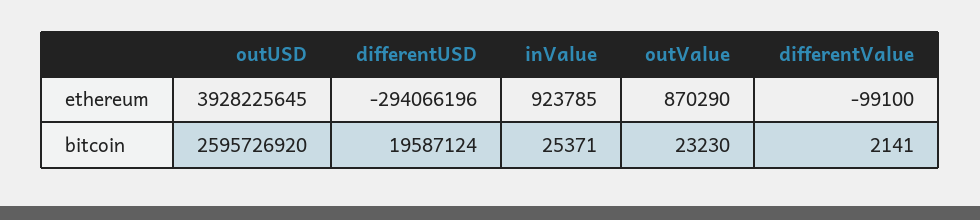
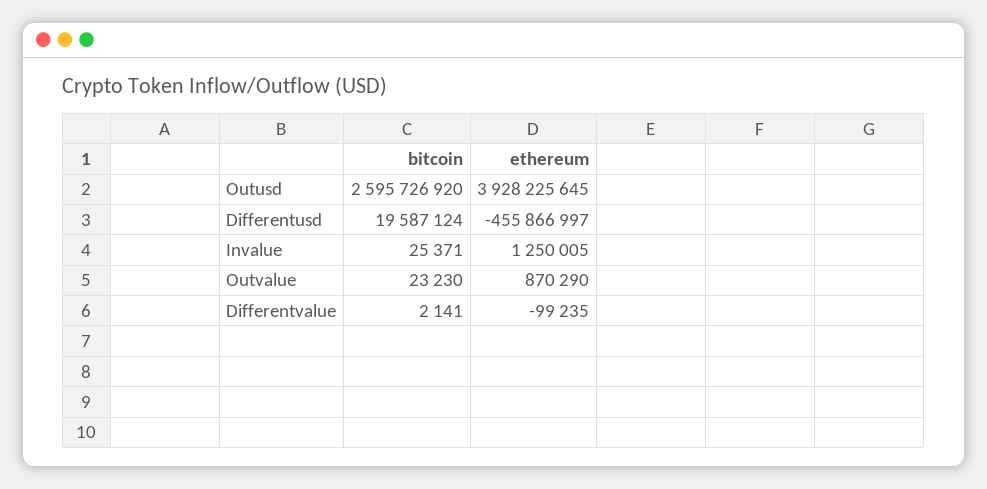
  {
    "outUSD": {
      "ethereum": 3928225645,
      "bitcoin": 2595726920
    },
    "differentUSD": {
-     "ethereum": -294066196,
+     "ethereum": -455866997,
      "bitcoin": 19587124
    },
    "inValue": {
-     "ethereum": 923785,
+     "ethereum": 1250005,
      "bitcoin": 25371
    },
    "outValue": {
      "ethereum": 870290,
      "bitcoin": 23230
    },
    "differentValue": {
-     "ethereum": -99100,
+     "ethereum": -99235,
      "bitcoin": 2141
    }
  }

